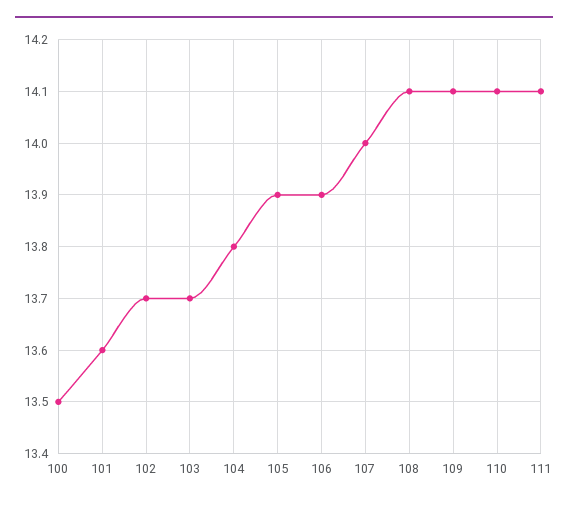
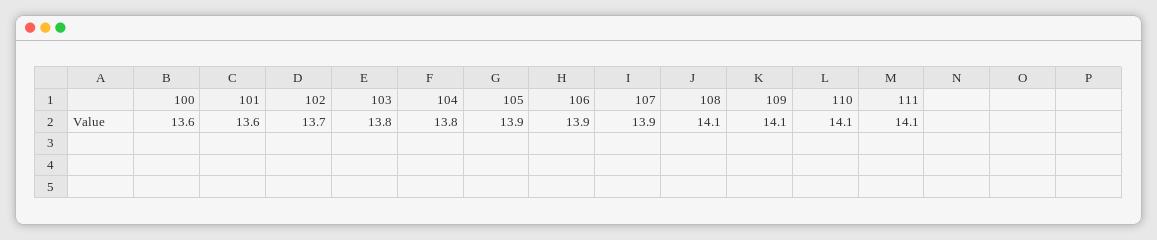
  {
-   "100": 13.5,
+   "100": 13.6,
    "101": 13.6,
    "102": 13.7,
-   "103": 13.7,
+   "103": 13.8,
    "104": 13.8,
    "105": 13.9,
    "106": 13.9,
-   "107": 14,
+   "107": 13.9,
    "108": 14.1,
    "109": 14.1,
    "110": 14.1,
    "111": 14.1
  }

